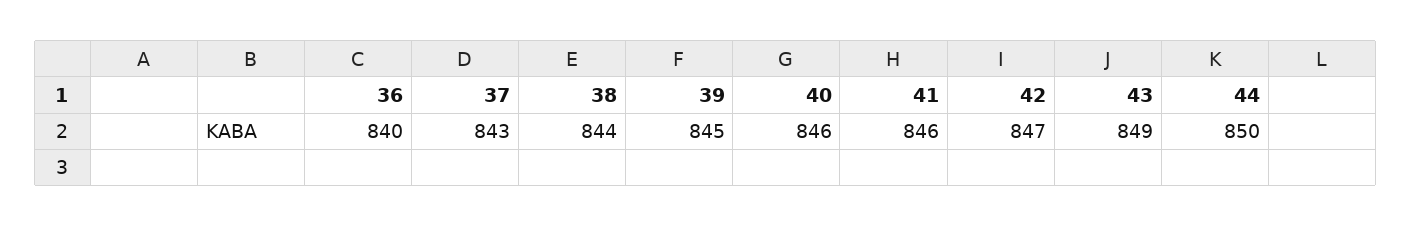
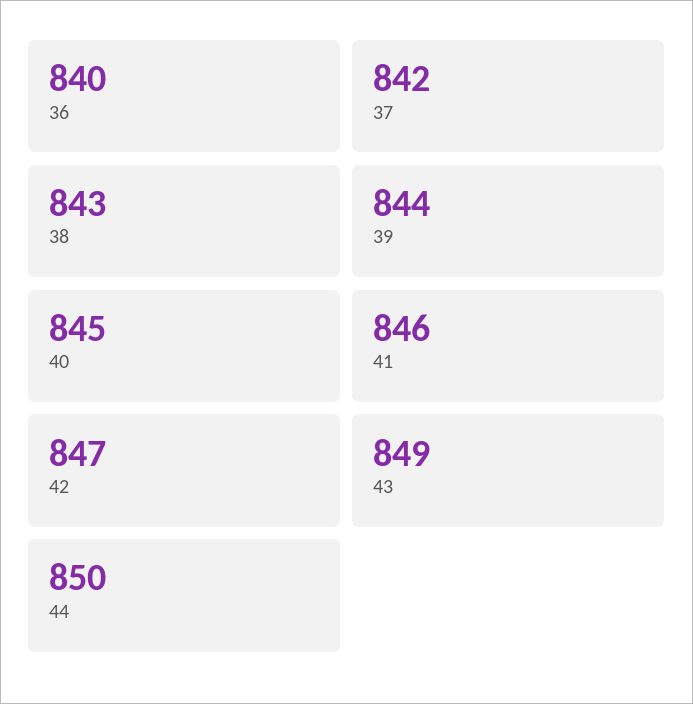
  {
    "36": 840,
-   "37": 843,
+   "37": 842,
-   "38": 844,
+   "38": 843,
-   "39": 845,
+   "39": 844,
-   "40": 846,
+   "40": 845,
    "41": 846,
    "42": 847,
    "43": 849,
    "44": 850
  }

